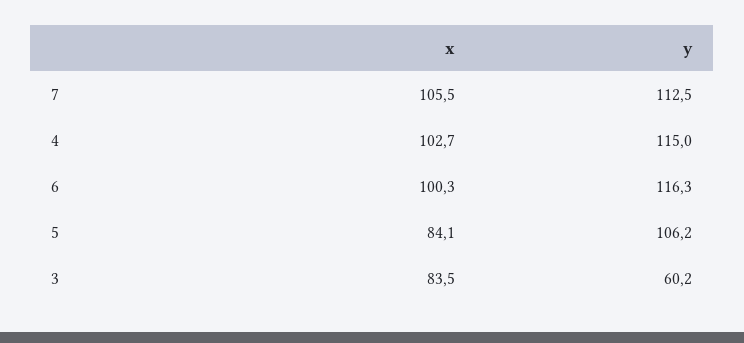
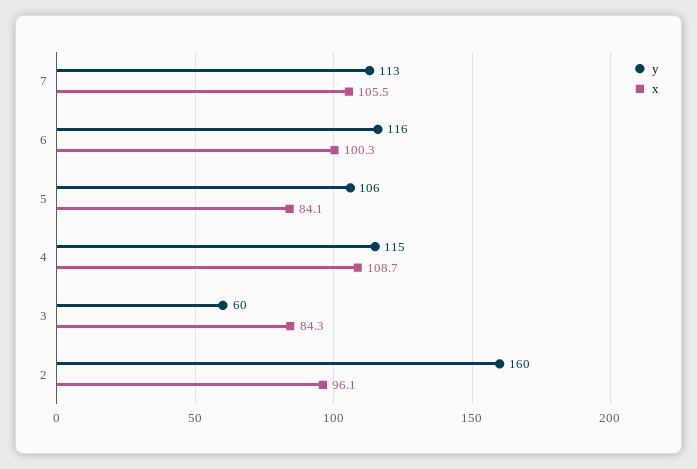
  {
    "x": {
      "7": 105.5,
-     "4": 102.7,
+     "4": 108.7,
      "6": 100.3,
      "5": 84.1,
-     "3": 83.5
+     "3": 84.3,
+     "2": 96.1
    },
    "y": {
      "7": 112.5,
      "4": 115,
      "6": 116.3,
      "5": 106.2,
-     "3": 60.2
+     "3": 60.2,
+     "2": 160
    }
  }

